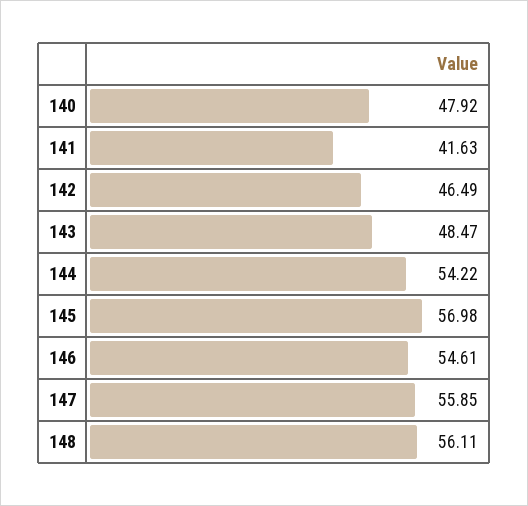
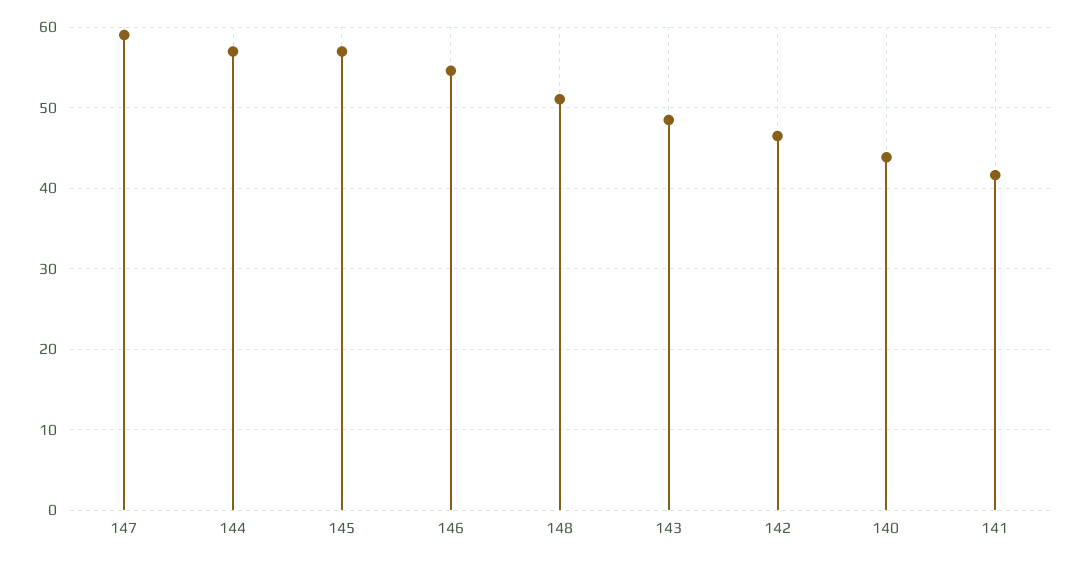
  {
-   "140": 47.92,
+   "140": 44,
    "141": 41.63,
    "142": 46.49,
    "143": 48.47,
-   "144": 54.22,
+   "144": 57,
    "145": 56.98,
    "146": 54.61,
-   "147": 55.85,
+   "147": 59,
-   "148": 56.11
+   "148": 51
  }

